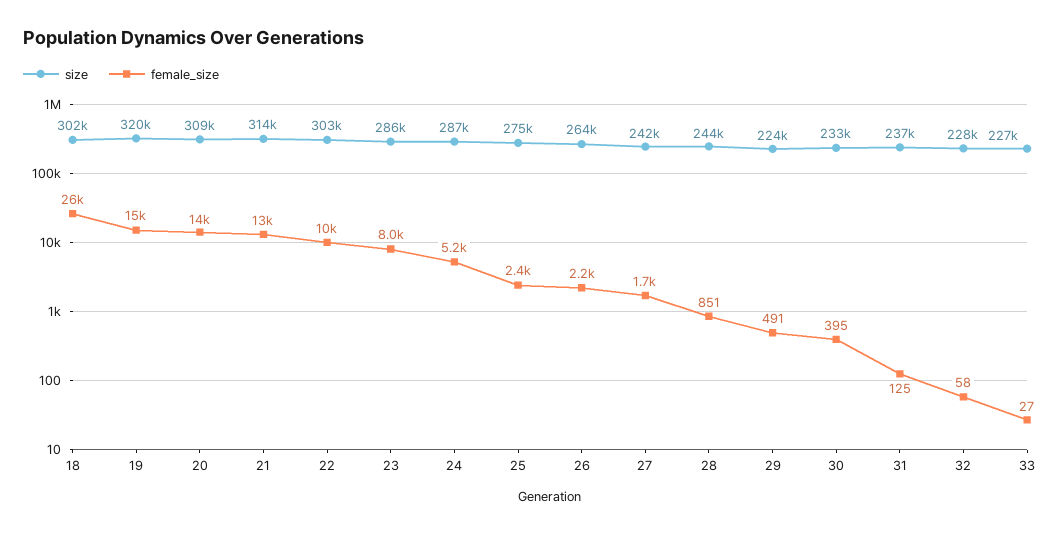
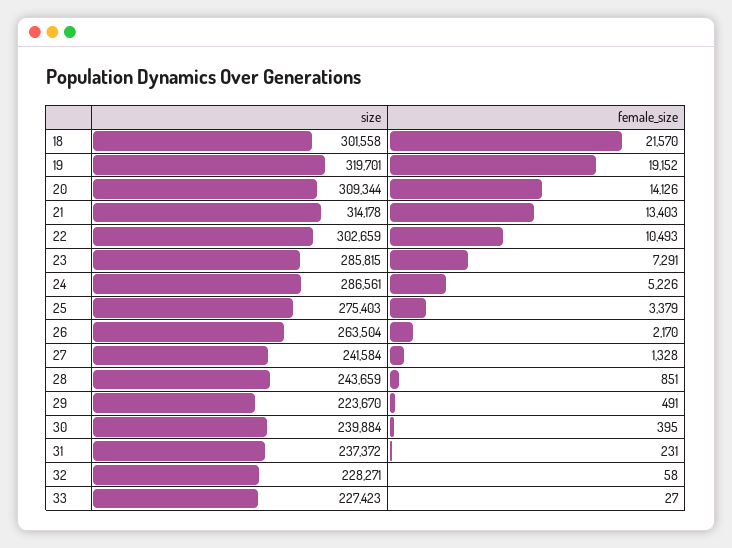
  {
    "size": {
      "18": 301558,
      "19": 319701,
      "20": 309344,
      "21": 314178,
      "22": 302659,
      "23": 285815,
      "24": 286561,
      "25": 275403,
      "26": 263504,
      "27": 241584,
      "28": 243659,
      "29": 223670,
-     "30": 233000,
+     "30": 239884,
      "31": 237372,
      "32": 228271,
      "33": 227423
    },
    "female_size": {
-     "18": 26000,
+     "18": 21570,
-     "19": 15000,
+     "19": 19152,
      "20": 14126,
      "21": 13403,
      "22": 10493,
-     "23": 8000,
+     "23": 7291,
      "24": 5226,
-     "25": 2400,
+     "25": 3379,
      "26": 2170,
-     "27": 1700,
+     "27": 1328,
      "28": 851,
      "29": 491,
      "30": 395,
-     "31": 125,
+     "31": 231,
      "32": 58,
      "33": 27
    }
  }

